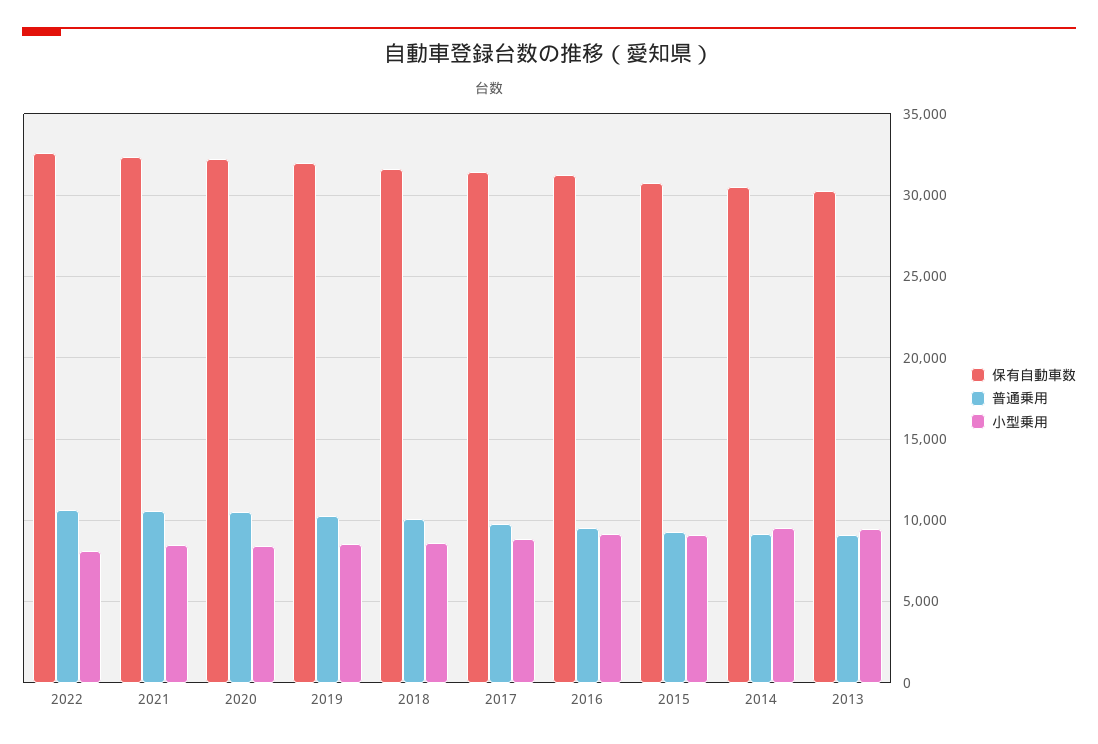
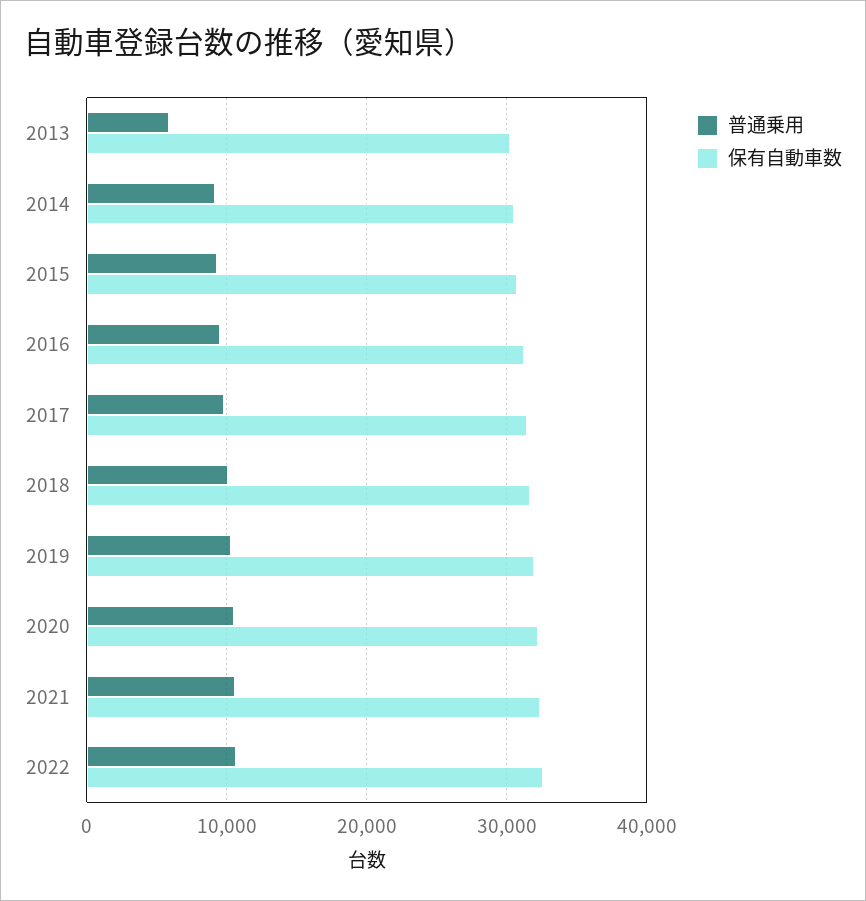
  {
    "保有自動車数": {
      "2022": 32500,
      "2021": 32500,
      "2020": 32000,
      "2019": 32000,
      "2018": 31500,
      "2017": 31500,
      "2016": 31000,
      "2015": 31000,
      "2014": 30500,
      "2013": 30500
    },
    "普通乗用": {
      "2022": 10500,
      "2021": 10500,
      "2020": 10500,
      "2019": 10500,
      "2018": 10000,
      "2017": 10000,
      "2016": 9500,
      "2015": 9500,
      "2014": 9000,
-     "2013": 9000
+     "2013": 6000
-   },
+   }
-   "小型乗用": {
-     "2022": 8000,
-     "2021": 8500,
-     "2020": 8500,
-     "2019": 8500,
-     "2018": 8500,
-     "2017": 9000,
-     "2016": 9000,
-     "2015": 9000,
-     "2014": 9500,
-     "2013": 9500
-   }
  }

